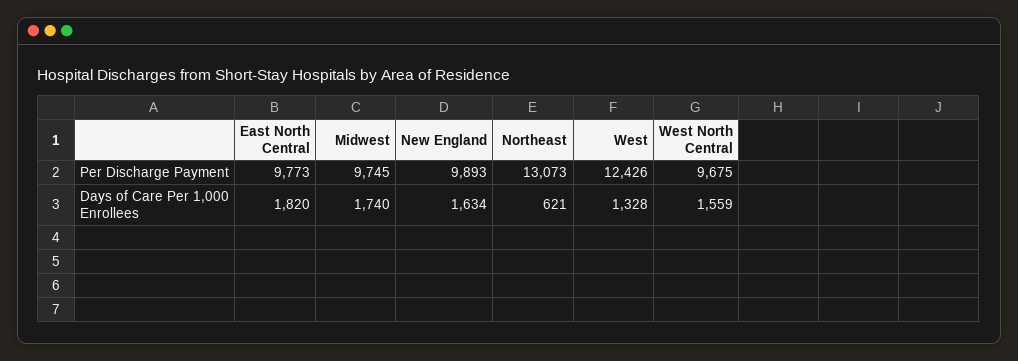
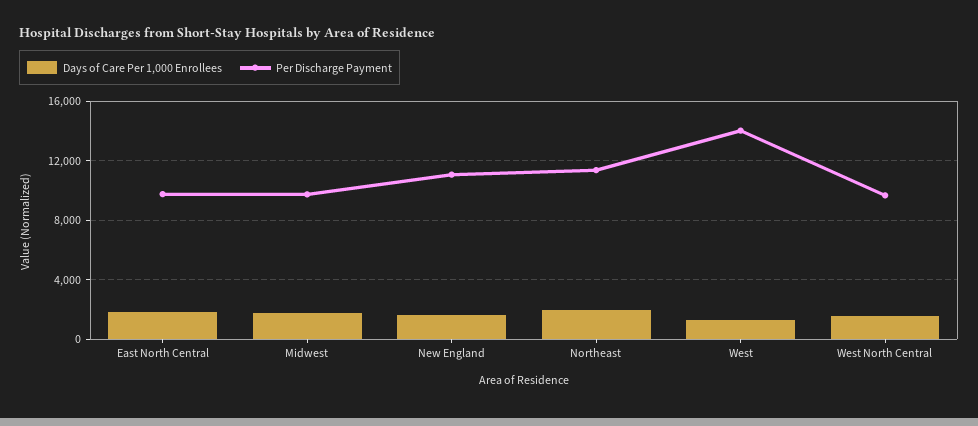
  {
    "Per Discharge Payment": {
      "East North Central": 9773,
      "Midwest": 9745,
-     "New England": 9893,
+     "New England": 11000,
-     "Northeast": 13073,
+     "Northeast": 11500,
-     "West": 12426,
+     "West": 14000,
      "West North Central": 9675
    },
    "Days of Care Per 1,000 Enrollees": {
      "East North Central": 1820,
      "Midwest": 1740,
      "New England": 1634,
-     "Northeast": 621,
+     "Northeast": 2000,
      "West": 1328,
      "West North Central": 1559
    }
  }

